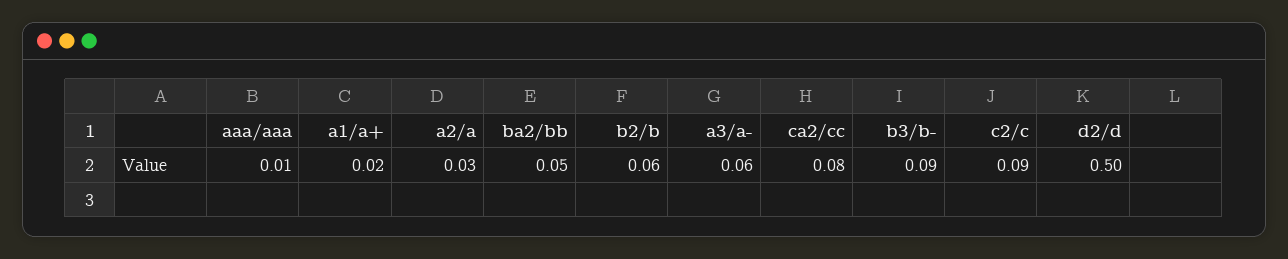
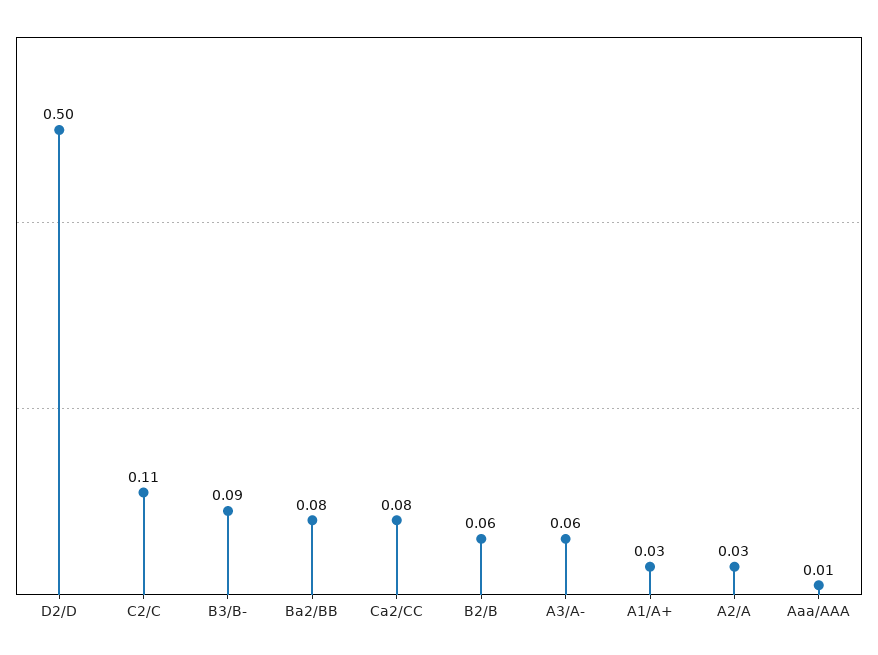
  {
    "aaa/aaa": 0.01,
-   "a1/a+": 0.02,
+   "a1/a+": 0.03,
    "a2/a": 0.03,
-   "ba2/bb": 0.05,
+   "ba2/bb": 0.08,
    "b2/b": 0.06,
    "a3/a-": 0.06,
    "ca2/cc": 0.08,
    "b3/b-": 0.09,
-   "c2/c": 0.09,
+   "c2/c": 0.11,
    "d2/d": 0.5
  }

